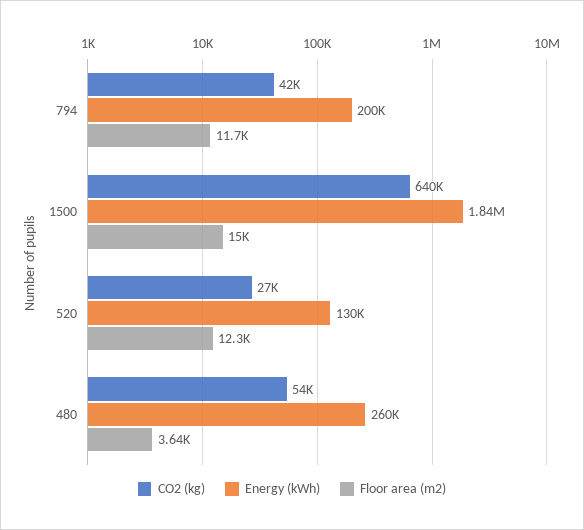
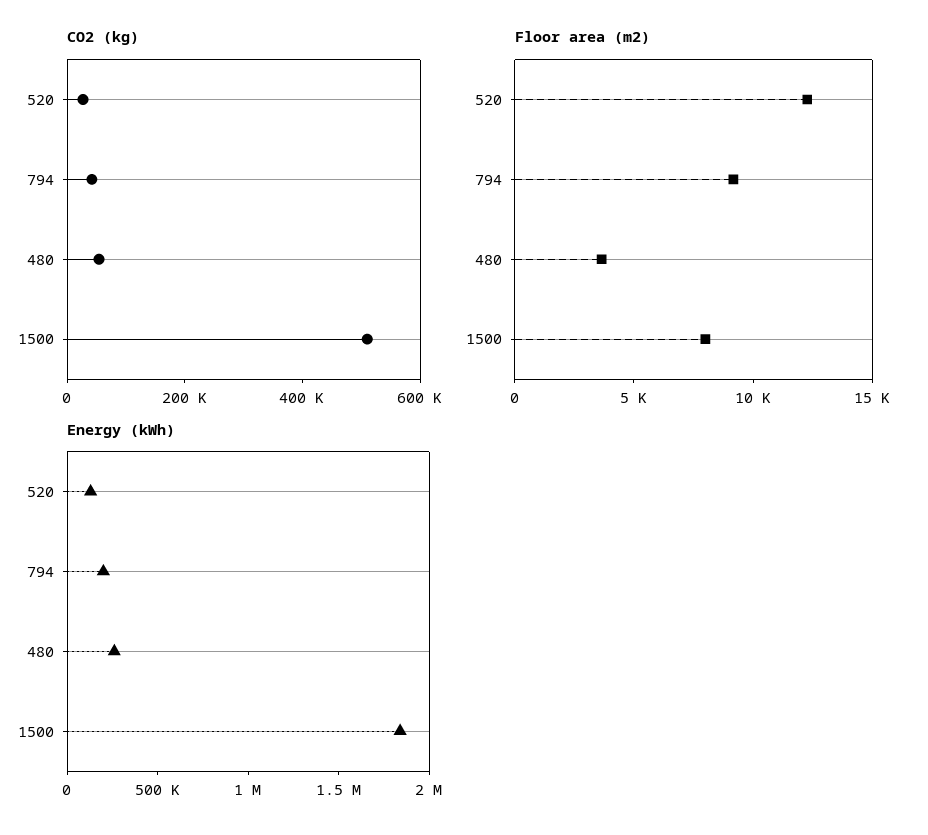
  {
    "CO2 (kg)": {
      "794": 42000,
-     "1500": 640000,
+     "1500": 500000,
      "520": 27000,
      "480": 54000
    },
    "Energy (kWh)": {
      "794": 200000,
      "1500": 1840000,
      "520": 130000,
      "480": 260000
    },
    "Floor area (m2)": {
-     "794": 11700,
+     "794": 9000,
-     "1500": 15000,
+     "1500": 8000,
      "520": 12300,
      "480": 3640
    }
  }

